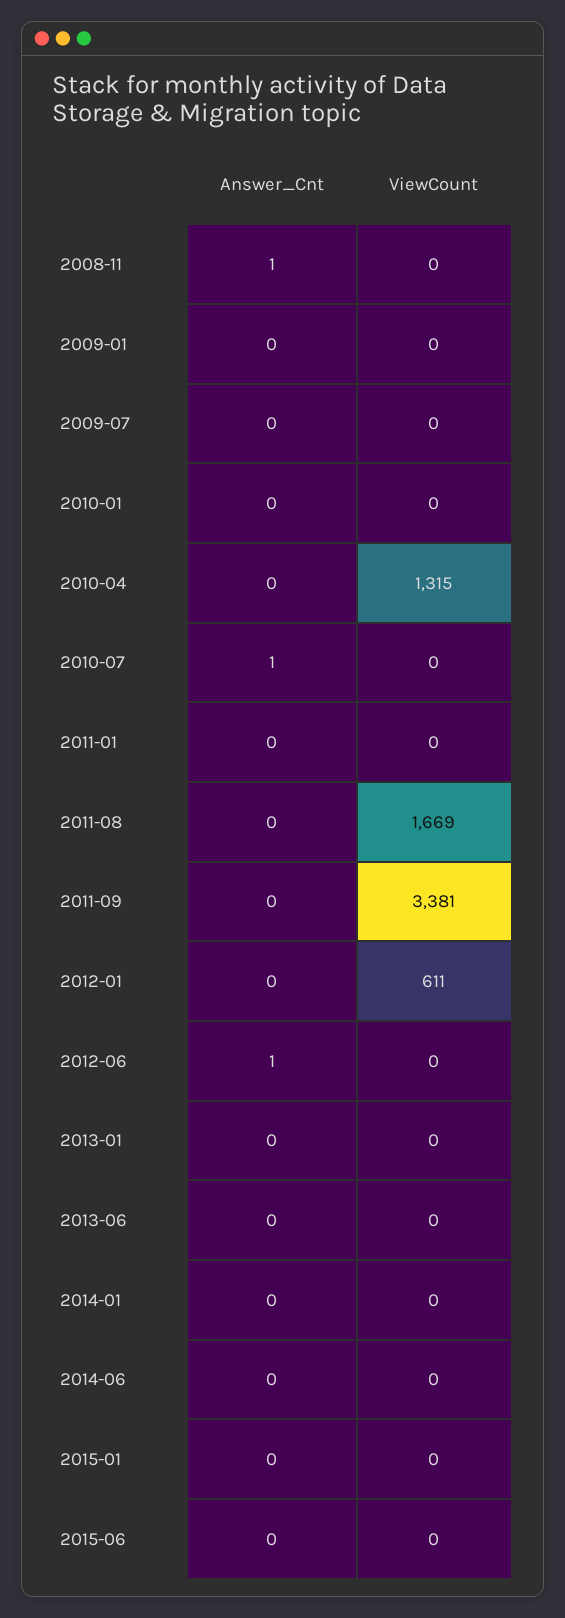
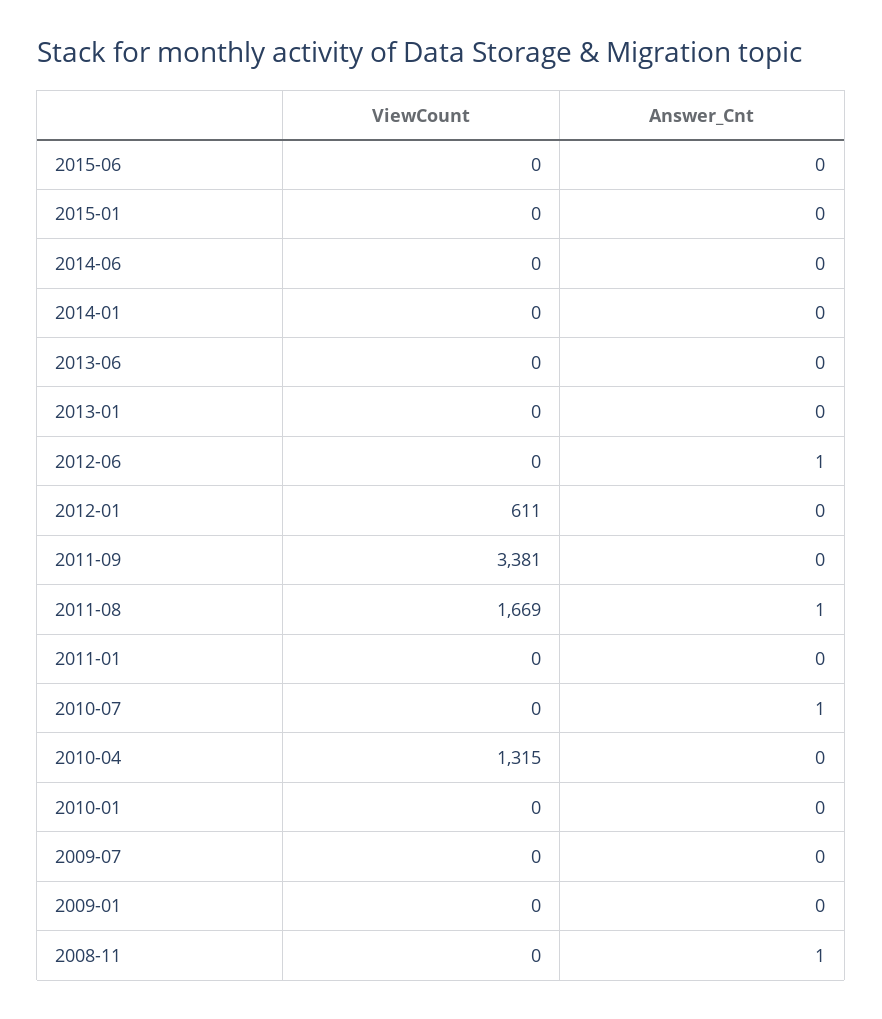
  {
    "Answer_Cnt": {
      "2008-11": 1,
      "2009-01": 0,
      "2009-07": 0,
      "2010-01": 0,
      "2010-04": 0,
      "2010-07": 1,
      "2011-01": 0,
-     "2011-08": 0,
+     "2011-08": 1,
      "2011-09": 0,
      "2012-01": 0,
      "2012-06": 1,
      "2013-01": 0,
      "2013-06": 0,
      "2014-01": 0,
      "2014-06": 0,
      "2015-01": 0,
      "2015-06": 0
    },
    "ViewCount": {
      "2008-11": 0,
      "2009-01": 0,
      "2009-07": 0,
      "2010-01": 0,
      "2010-04": 1315,
      "2010-07": 0,
      "2011-01": 0,
      "2011-08": 1669,
      "2011-09": 3381,
      "2012-01": 611,
      "2012-06": 0,
      "2013-01": 0,
      "2013-06": 0,
      "2014-01": 0,
      "2014-06": 0,
      "2015-01": 0,
      "2015-06": 0
    }
  }

